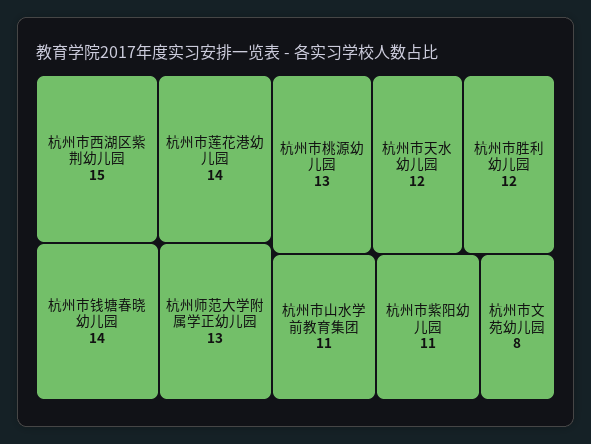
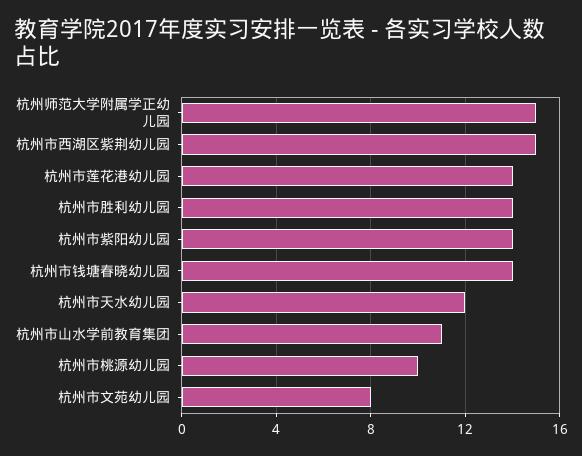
  {
    "杭州市西湖区紫荆幼儿园": 15,
    "杭州市莲花港幼儿园": 14,
    "杭州市钱塘春晓幼儿园": 14,
-   "杭州师范大学附属学正幼儿园": 13,
+   "杭州师范大学附属学正幼儿园": 15,
-   "杭州市桃源幼儿园": 13,
+   "杭州市桃源幼儿园": 10,
    "杭州市天水幼儿园": 12,
-   "杭州市胜利幼儿园": 12,
+   "杭州市胜利幼儿园": 14,
    "杭州市山水学前教育集团": 11,
-   "杭州市紫阳幼儿园": 11,
+   "杭州市紫阳幼儿园": 14,
    "杭州市文苑幼儿园": 8
  }

